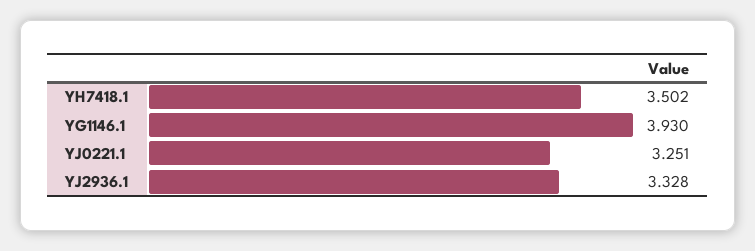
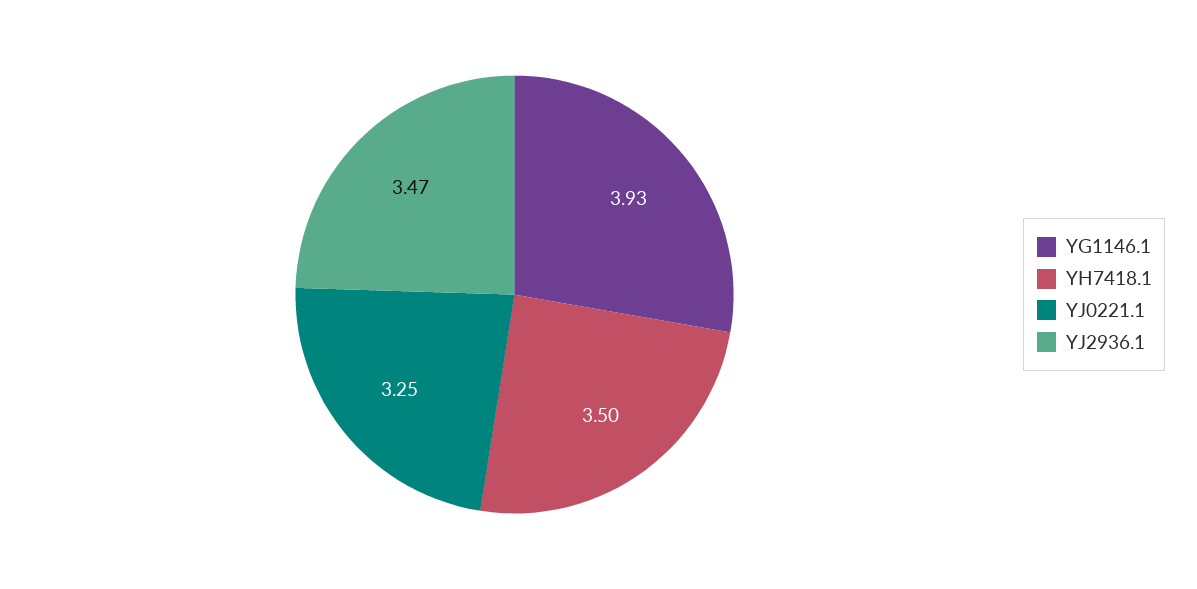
  {
    "YH7418.1": 3.502,
    "YG1146.1": 3.93,
    "YJ0221.1": 3.251,
-   "YJ2936.1": 3.328
+   "YJ2936.1": 3.47
  }

